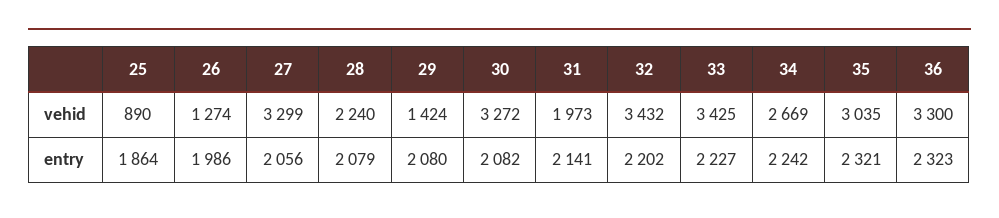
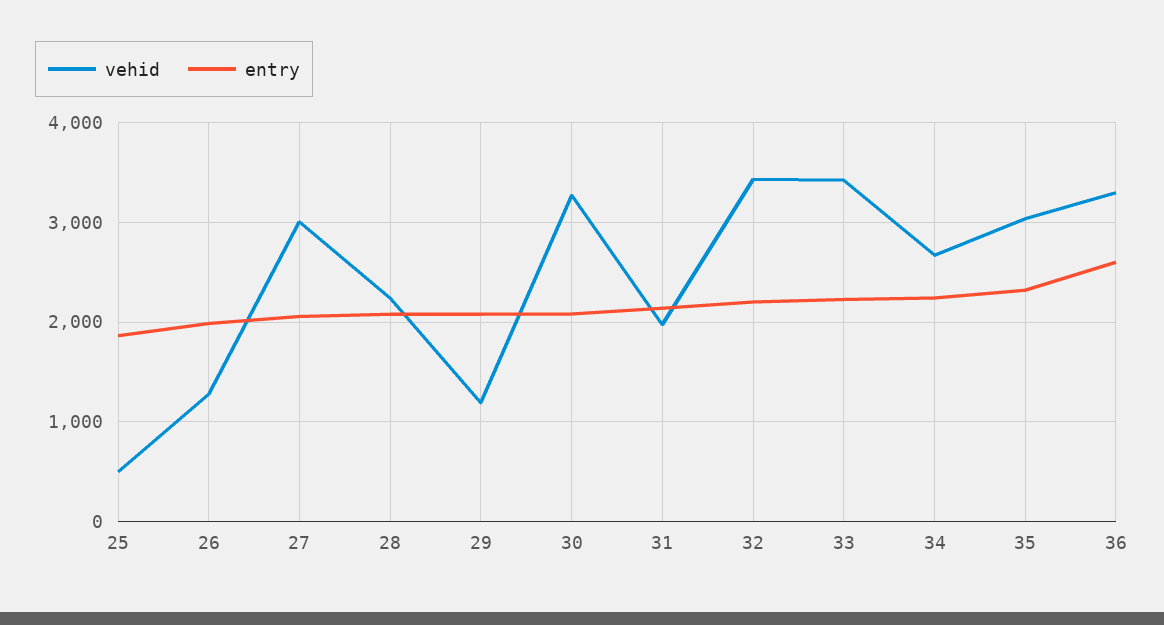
  {
    "vehid": {
-     "25": 890,
+     "25": 500,
      "26": 1274,
-     "27": 3299,
+     "27": 3000,
      "28": 2240,
-     "29": 1424,
+     "29": 1200,
      "30": 3272,
      "31": 1973,
      "32": 3432,
      "33": 3425,
      "34": 2669,
      "35": 3035,
      "36": 3300
    },
    "entry": {
      "25": 1864,
      "26": 1986,
      "27": 2056,
      "28": 2079,
      "29": 2080,
      "30": 2082,
      "31": 2141,
      "32": 2202,
      "33": 2227,
      "34": 2242,
      "35": 2321,
-     "36": 2323
+     "36": 2600
    }
  }

